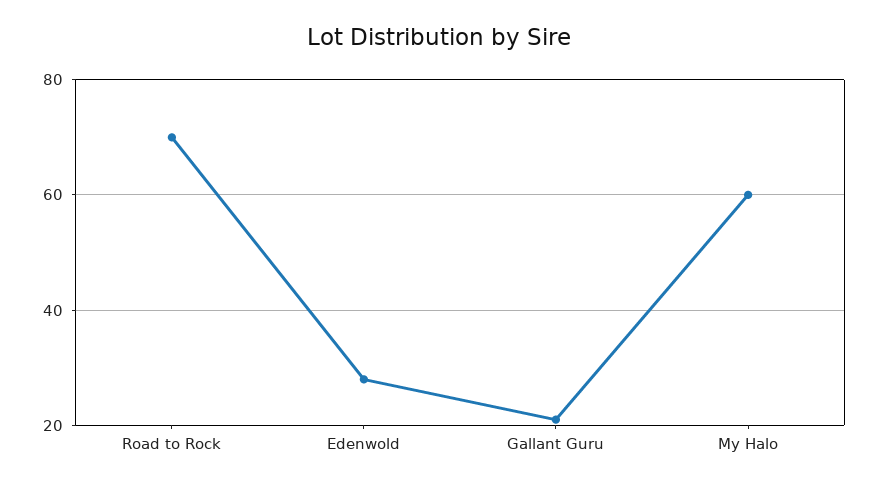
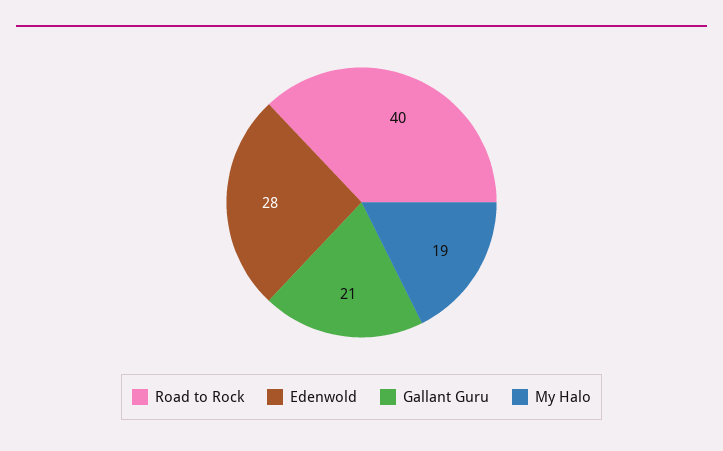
  {
-   "Road to Rock": 70,
+   "Road to Rock": 40,
    "Edenwold": 28,
    "Gallant Guru": 21,
-   "My Halo": 60
+   "My Halo": 19
  }

